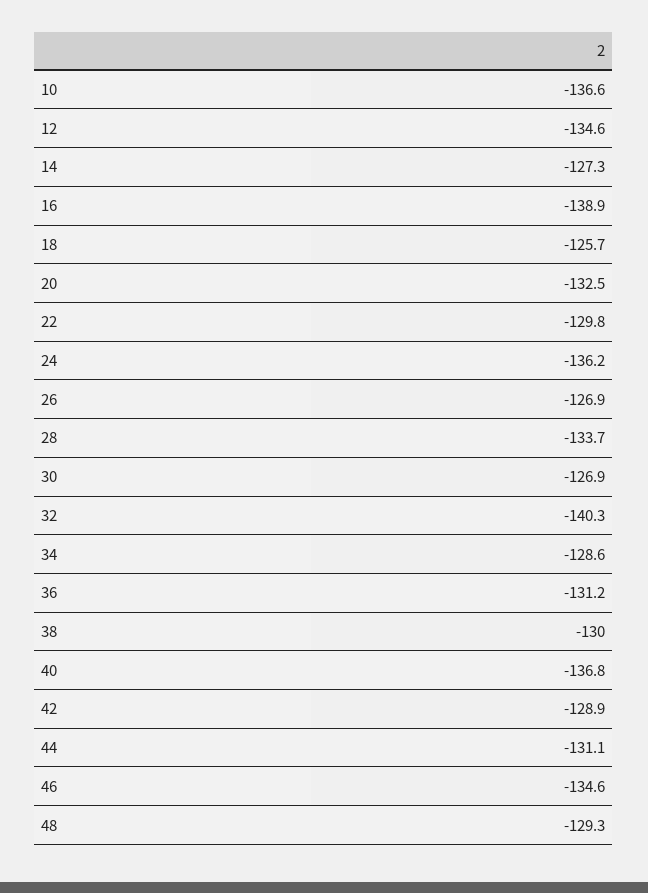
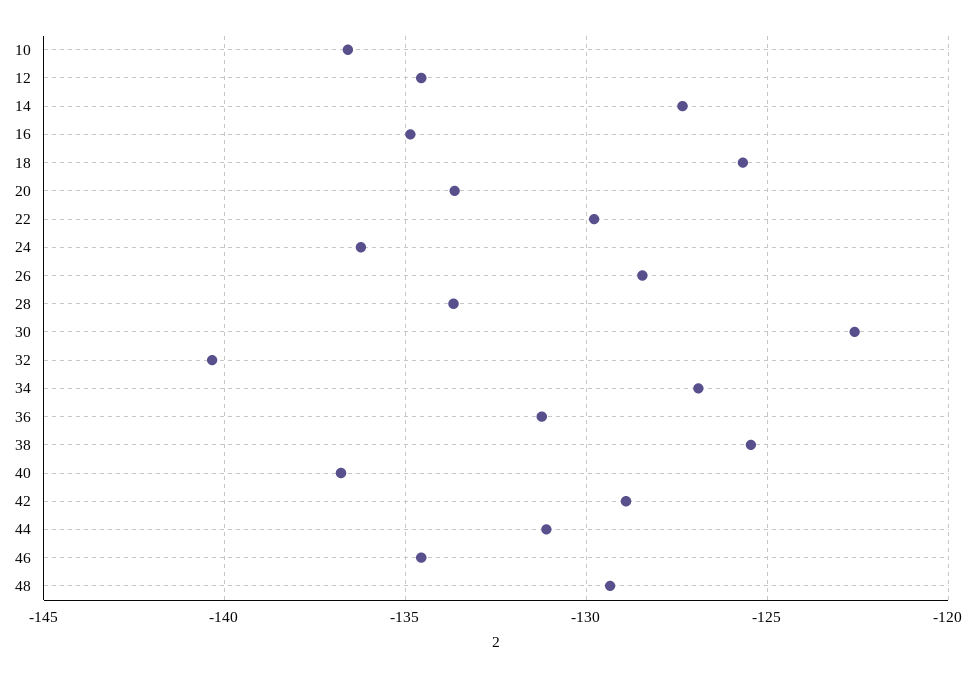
  {
    "10": -136.6,
    "12": -134.6,
    "14": -127.3,
-   "16": -138.9,
+   "16": -135,
    "18": -125.7,
-   "20": -132.5,
+   "20": -133.5,
    "22": -129.8,
    "24": -136.2,
-   "26": -126.9,
+   "26": -128.5,
    "28": -133.7,
-   "30": -126.9,
+   "30": -122.5,
    "32": -140.3,
-   "34": -128.6,
+   "34": -127,
    "36": -131.2,
-   "38": -130,
+   "38": -125.5,
    "40": -136.8,
    "42": -128.9,
    "44": -131.1,
    "46": -134.6,
    "48": -129.3
  }

